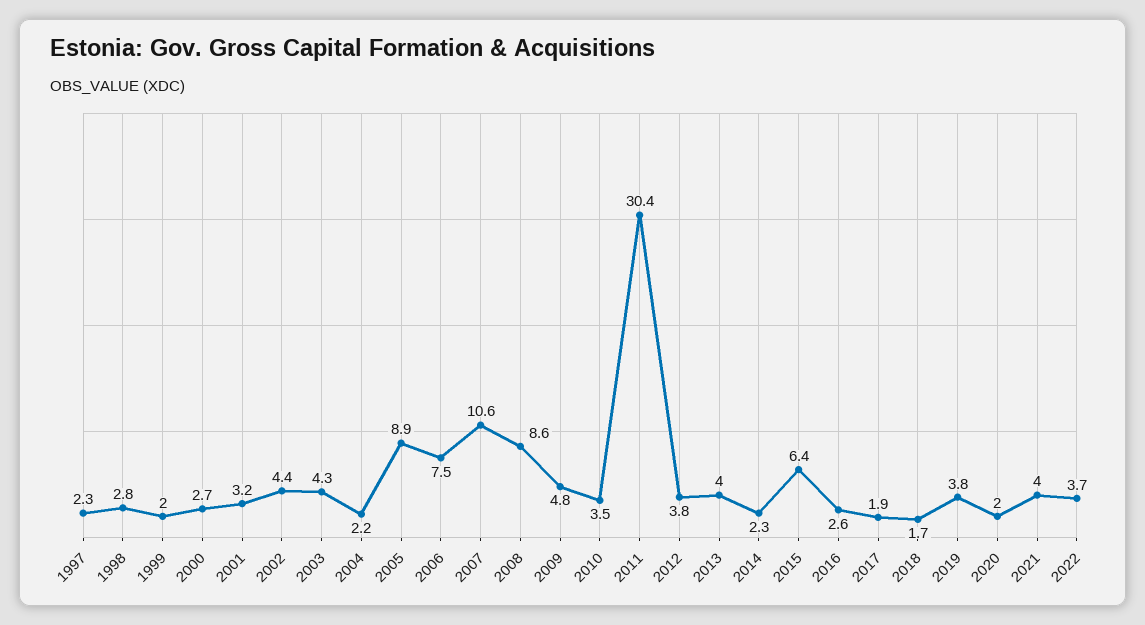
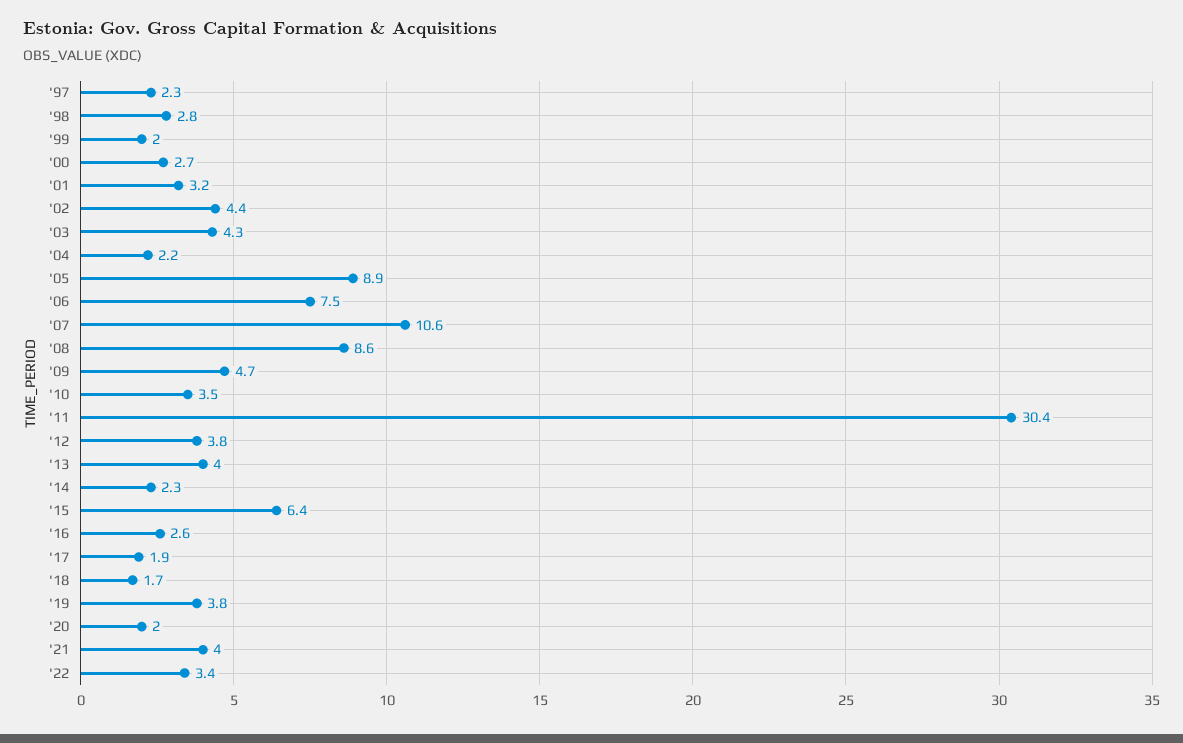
  {
    "1997": 2.3,
    "1998": 2.8,
    "1999": 2,
    "2000": 2.7,
    "2001": 3.2,
    "2002": 4.4,
    "2003": 4.3,
    "2004": 2.2,
    "2005": 8.9,
    "2006": 7.5,
    "2007": 10.6,
    "2008": 8.6,
-   "2009": 4.8,
+   "2009": 4.7,
    "2010": 3.5,
    "2011": 30.4,
    "2012": 3.8,
    "2013": 4,
    "2014": 2.3,
    "2015": 6.4,
    "2016": 2.6,
    "2017": 1.9,
    "2018": 1.7,
    "2019": 3.8,
    "2020": 2,
    "2021": 4,
-   "2022": 3.7
+   "2022": 3.4
  }

